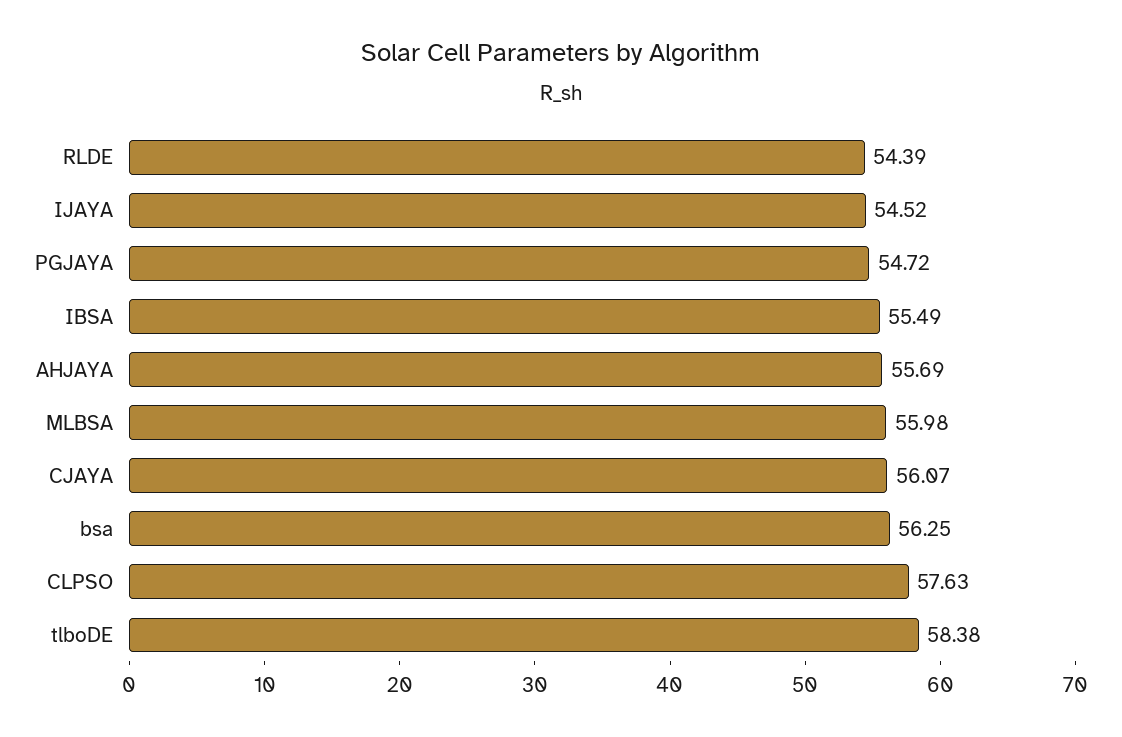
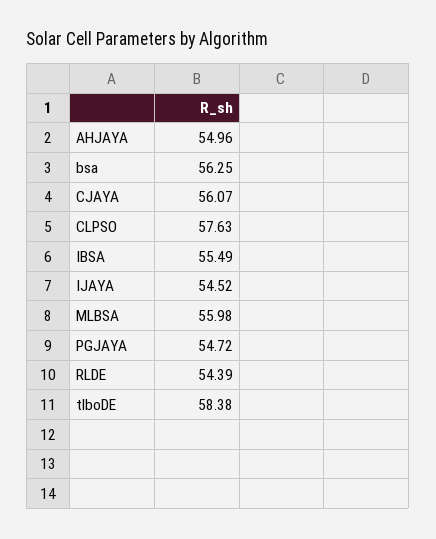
  {
    "RLDE": 54.39,
    "IJAYA": 54.52,
    "PGJAYA": 54.72,
    "IBSA": 55.49,
-   "AHJAYA": 55.69,
+   "AHJAYA": 54.96,
    "MLBSA": 55.98,
    "CJAYA": 56.07,
    "bsa": 56.25,
    "CLPSO": 57.63,
    "tlboDE": 58.38
  }

